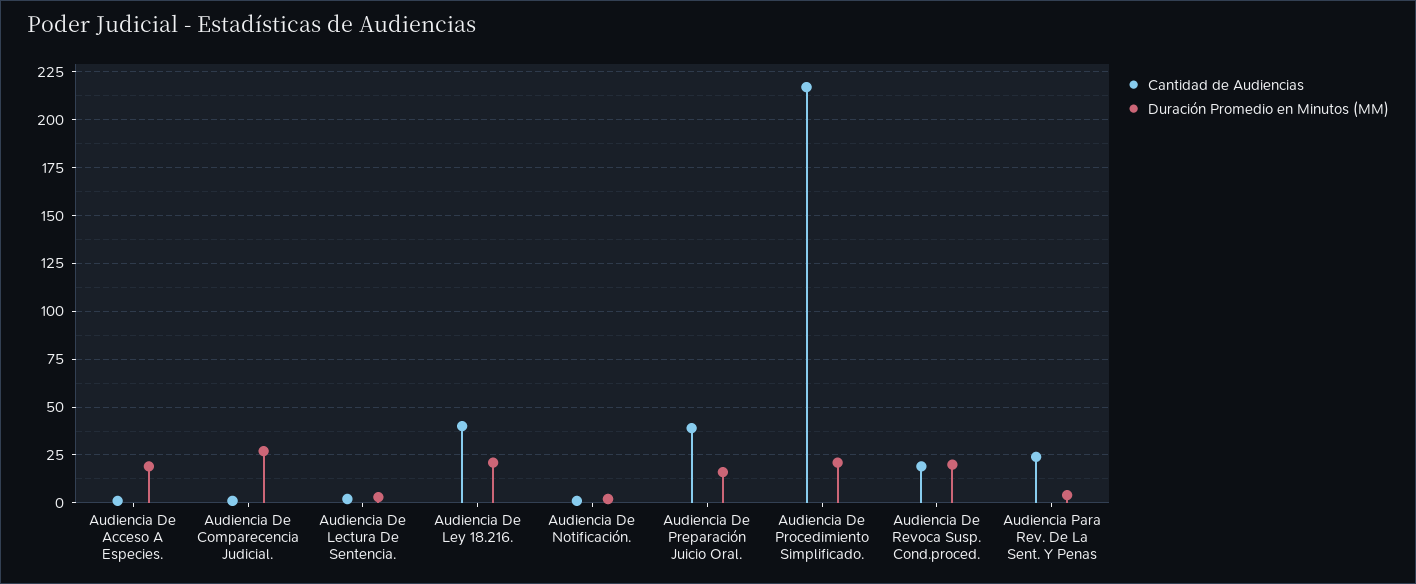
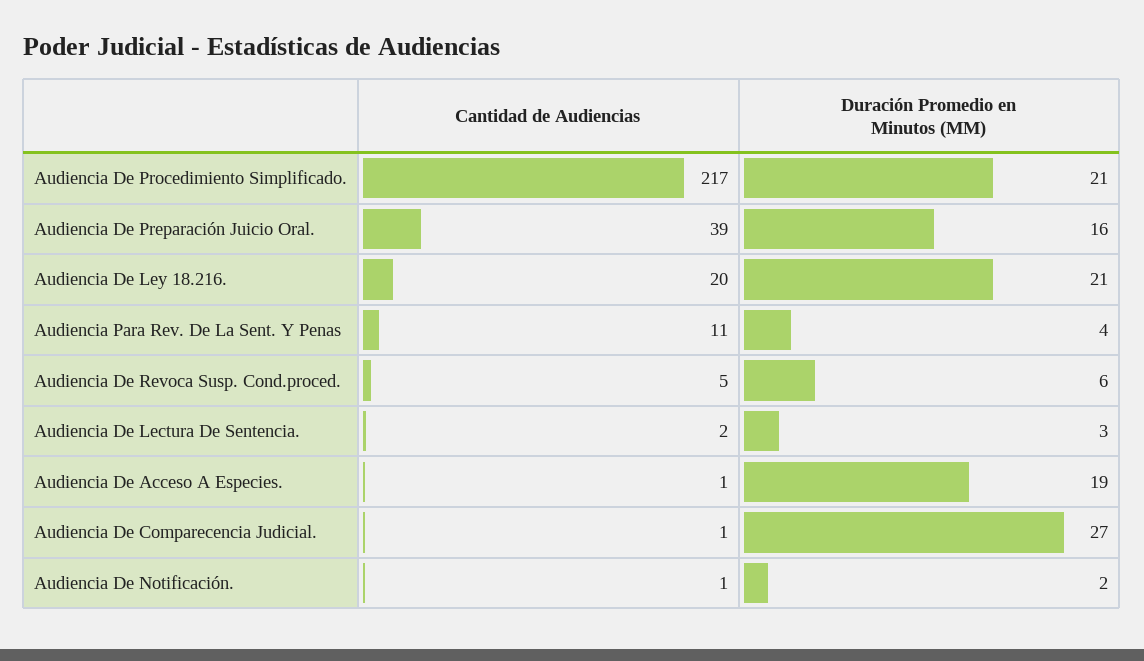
  {
    "Cantidad de Audiencias": {
      "Audiencia De Acceso A Especies.": 1,
      "Audiencia De Comparecencia Judicial.": 1,
      "Audiencia De Lectura De Sentencia.": 2,
-     "Audiencia De Ley 18.216.": 40,
+     "Audiencia De Ley 18.216.": 20,
      "Audiencia De Notificación.": 1,
      "Audiencia De Preparación Juicio Oral.": 39,
      "Audiencia De Procedimiento Simplificado.": 217,
-     "Audiencia De Revoca Susp. Cond.proced.": 20,
+     "Audiencia De Revoca Susp. Cond.proced.": 5,
-     "Audiencia Para Rev. De La Sent. Y Penas": 25
+     "Audiencia Para Rev. De La Sent. Y Penas": 11
    },
    "Duración Promedio en Minutos (MM)": {
      "Audiencia De Acceso A Especies.": 19,
      "Audiencia De Comparecencia Judicial.": 27,
      "Audiencia De Lectura De Sentencia.": 3,
      "Audiencia De Ley 18.216.": 21,
      "Audiencia De Notificación.": 2,
      "Audiencia De Preparación Juicio Oral.": 16,
      "Audiencia De Procedimiento Simplificado.": 21,
-     "Audiencia De Revoca Susp. Cond.proced.": 20,
+     "Audiencia De Revoca Susp. Cond.proced.": 6,
      "Audiencia Para Rev. De La Sent. Y Penas": 4
    }
  }

